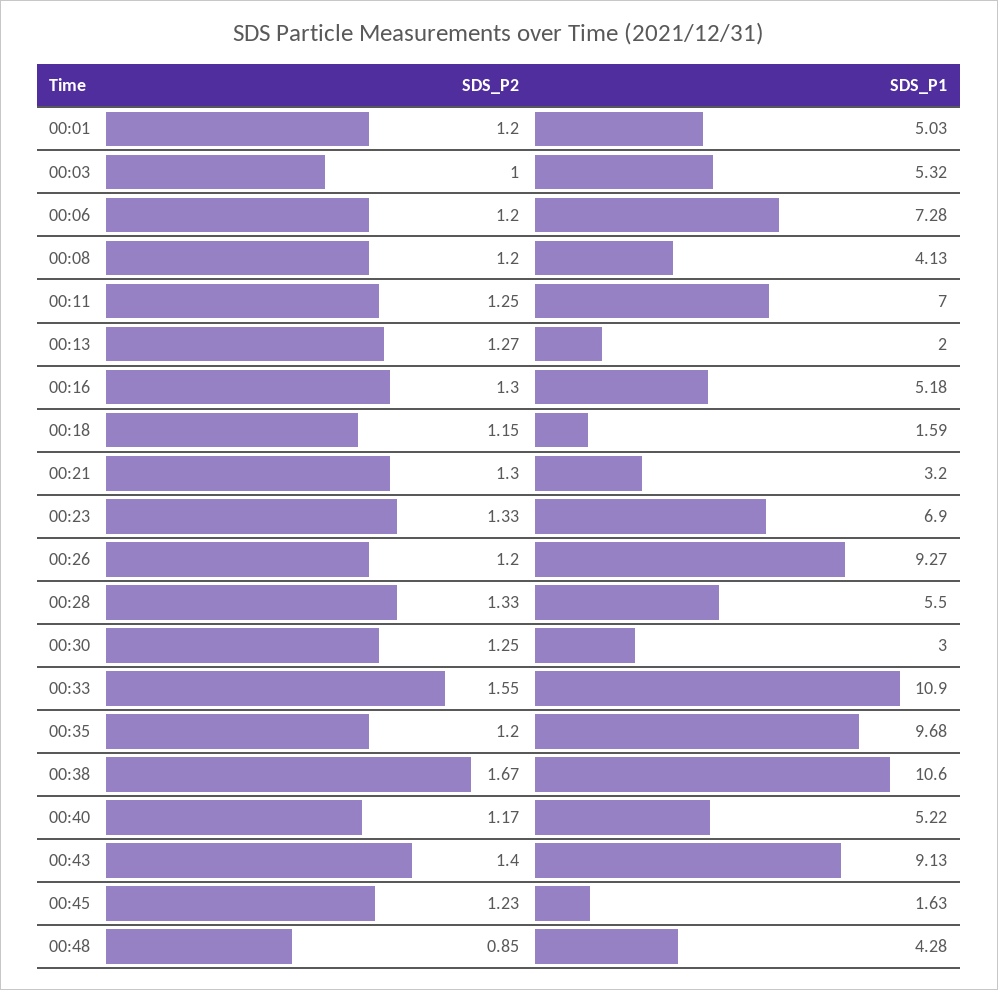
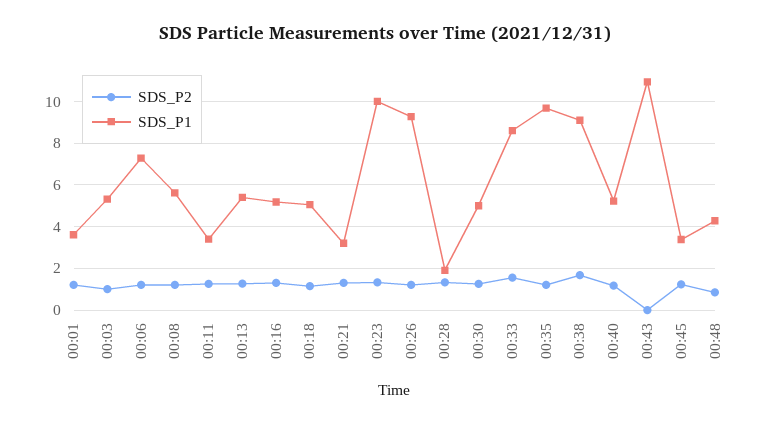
  {
    "SDS_P2": {
      "00:01": 1.2,
      "00:03": 1,
      "00:06": 1.2,
      "00:08": 1.2,
      "00:11": 1.25,
      "00:13": 1.27,
      "00:16": 1.3,
      "00:18": 1.15,
      "00:21": 1.3,
      "00:23": 1.33,
      "00:26": 1.2,
      "00:28": 1.33,
      "00:30": 1.25,
      "00:33": 1.55,
      "00:35": 1.2,
      "00:38": 1.67,
      "00:40": 1.17,
-     "00:43": 1.4,
+     "00:43": 0,
      "00:45": 1.23,
      "00:48": 0.85
    },
    "SDS_P1": {
-     "00:01": 5.03,
+     "00:01": 3.5,
      "00:03": 5.32,
      "00:06": 7.28,
-     "00:08": 4.13,
+     "00:08": 5.5,
-     "00:11": 7,
+     "00:11": 3.5,
-     "00:13": 2,
+     "00:13": 5.5,
      "00:16": 5.18,
-     "00:18": 1.59,
+     "00:18": 5,
      "00:21": 3.2,
-     "00:23": 6.9,
+     "00:23": 10,
      "00:26": 9.27,
-     "00:28": 5.5,
+     "00:28": 2,
-     "00:30": 3,
+     "00:30": 5,
-     "00:33": 10.9,
+     "00:33": 8.5,
      "00:35": 9.68,
-     "00:38": 10.6,
+     "00:38": 9,
      "00:40": 5.22,
-     "00:43": 9.13,
+     "00:43": 11,
-     "00:45": 1.63,
+     "00:45": 3.5,
      "00:48": 4.28
    }
  }

